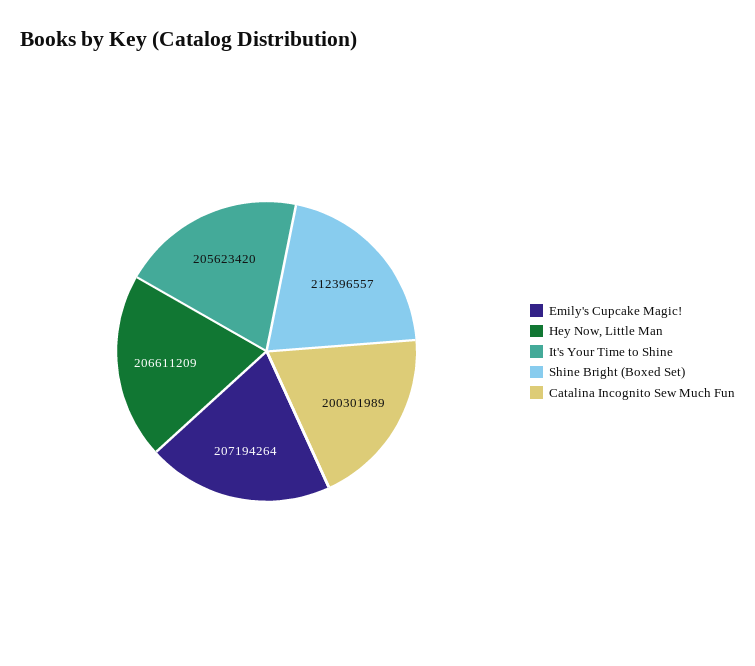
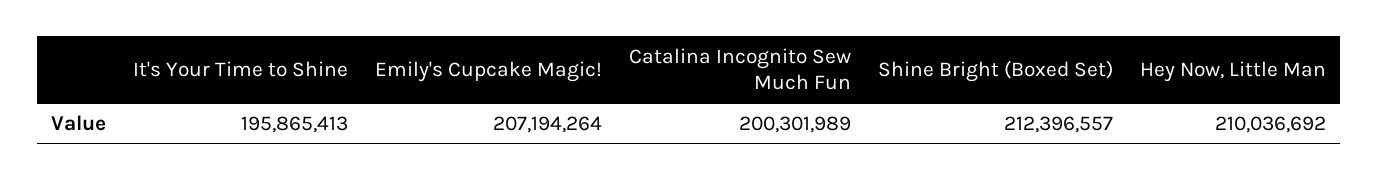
  {
    "Emily's Cupcake Magic!": 207194264,
-   "Hey Now, Little Man": 206611209,
+   "Hey Now, Little Man": 210036692,
-   "It's Your Time to Shine": 205623420,
+   "It's Your Time to Shine": 195865413,
    "Shine Bright (Boxed Set)": 212396557,
    "Catalina Incognito Sew Much Fun": 200301989
  }

